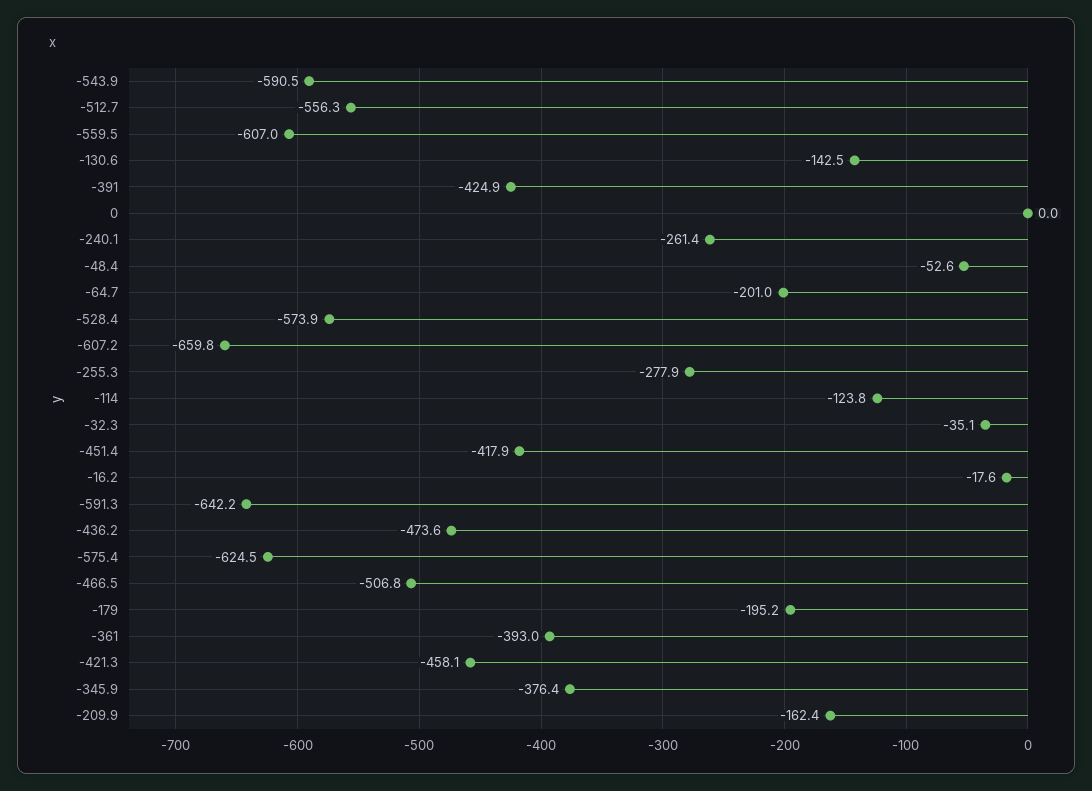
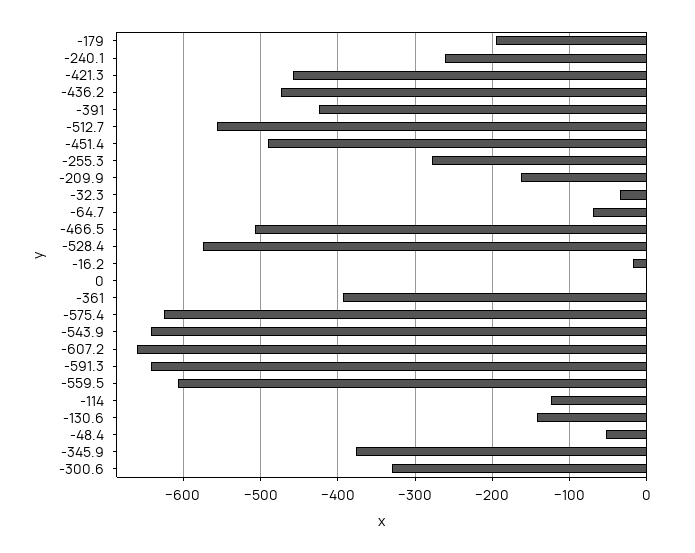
  {
-   "-543.9": -590.5,
+   "-543.9": -640,
    "-512.7": -556.3,
    "-559.5": -607,
    "-130.6": -142.5,
    "-391": -424.9,
    "0": 0,
    "-240.1": -261.4,
    "-48.4": -52.6,
-   "-64.7": -201,
+   "-64.7": -70,
    "-528.4": -573.9,
    "-607.2": -659.8,
    "-255.3": -277.9,
    "-114": -123.8,
    "-32.3": -35.1,
-   "-451.4": -417.9,
+   "-451.4": -490,
    "-16.2": -17.6,
    "-591.3": -642.2,
    "-436.2": -473.6,
    "-575.4": -624.5,
    "-466.5": -506.8,
    "-179": -195.2,
    "-361": -393,
    "-421.3": -458.1,
    "-345.9": -376.4,
-   "-209.9": -162.4
+   "-209.9": -162.4,
+   "-300.6": -330
  }

